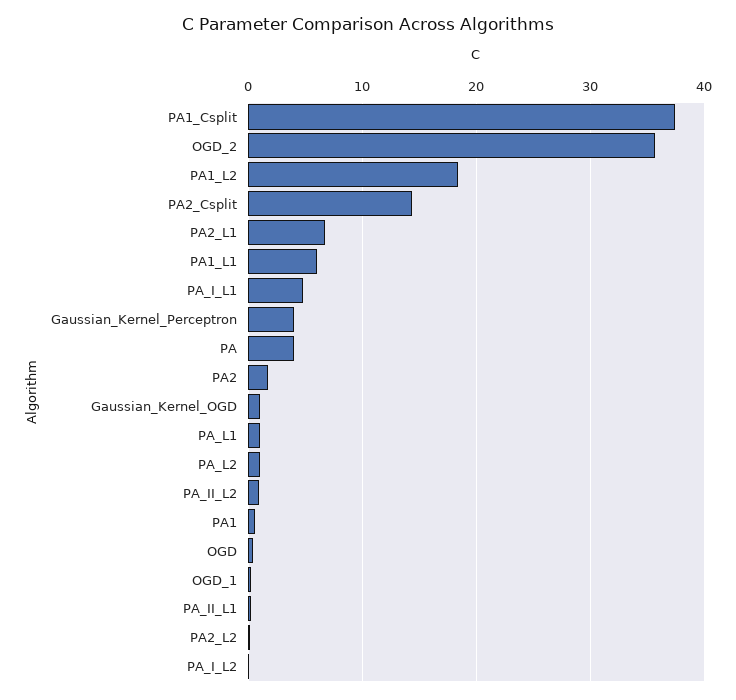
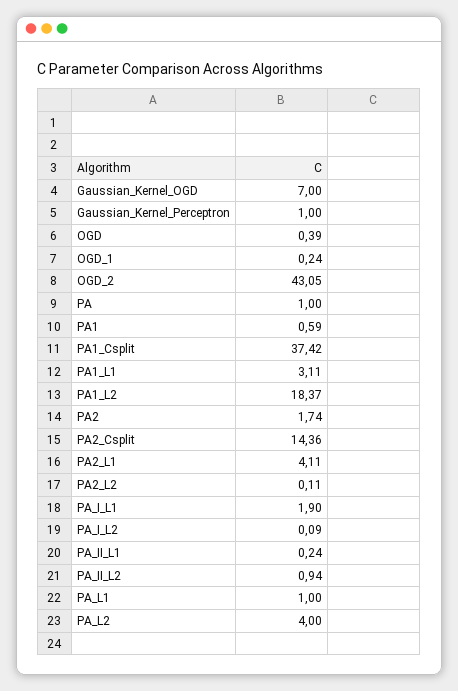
  {
    "PA1_Csplit": 37.42,
-   "OGD_2": 36,
+   "OGD_2": 43.05,
    "PA1_L2": 18.37,
    "PA2_Csplit": 14.36,
-   "PA2_L1": 7,
+   "PA2_L1": 4.11,
-   "PA1_L1": 6,
+   "PA1_L1": 3.11,
-   "PA_I_L1": 5,
+   "PA_I_L1": 1.9,
-   "Gaussian_Kernel_Perceptron": 4,
+   "Gaussian_Kernel_Perceptron": 1,
-   "PA": 4,
+   "PA": 1,
    "PA2": 1.74,
-   "Gaussian_Kernel_OGD": 1,
+   "Gaussian_Kernel_OGD": 7,
    "PA_L1": 1,
-   "PA_L2": 1,
+   "PA_L2": 4,
    "PA_II_L2": 0.94,
    "PA1": 0.59,
    "OGD": 0.39,
    "OGD_1": 0.24,
    "PA_II_L1": 0.24,
    "PA2_L2": 0.11,
    "PA_I_L2": 0.09
  }

